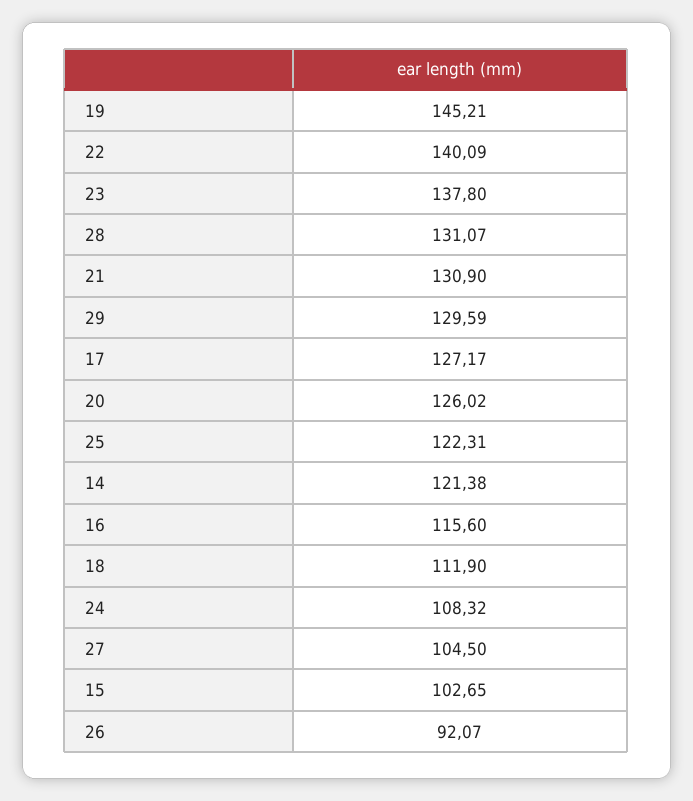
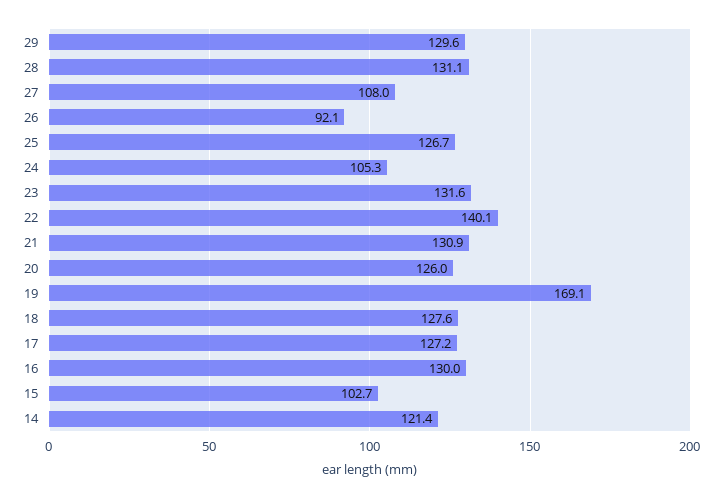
  {
-   "19": 145.21,
+   "19": 169.1,
    "22": 140.09,
-   "23": 137.8,
+   "23": 131.6,
    "28": 131.07,
    "21": 130.9,
    "29": 129.59,
    "17": 127.17,
    "20": 126.02,
-   "25": 122.31,
+   "25": 126.7,
    "14": 121.38,
-   "16": 115.6,
+   "16": 130,
-   "18": 111.9,
+   "18": 127.6,
-   "24": 108.32,
+   "24": 105.3,
-   "27": 104.5,
+   "27": 108,
    "15": 102.65,
    "26": 92.07
  }

